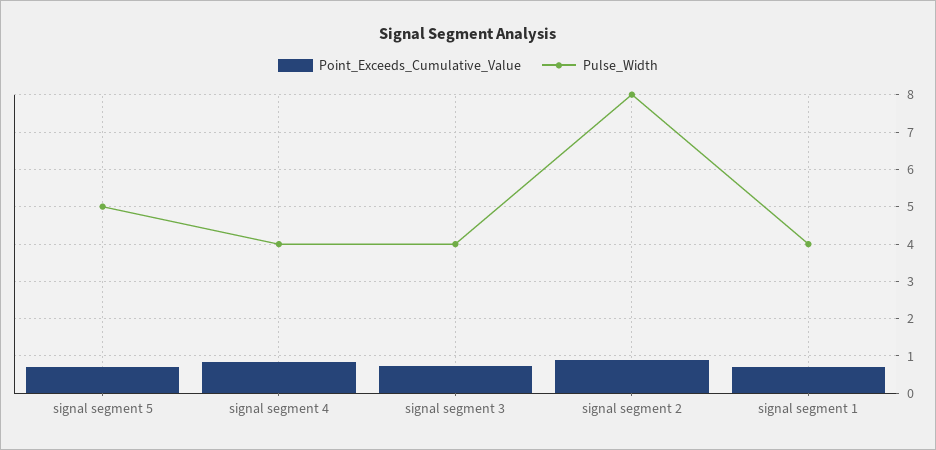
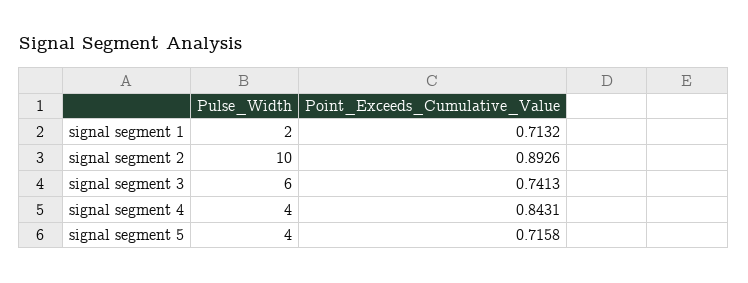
  {
    "Point_Exceeds_Cumulative_Value": {
      "signal segment 5": 0.7158,
      "signal segment 4": 0.8431,
      "signal segment 3": 0.7413,
      "signal segment 2": 0.8926,
      "signal segment 1": 0.7132
    },
    "Pulse_Width": {
-     "signal segment 5": 5,
+     "signal segment 5": 4,
      "signal segment 4": 4,
-     "signal segment 3": 4,
+     "signal segment 3": 6,
-     "signal segment 2": 8,
+     "signal segment 2": 10,
-     "signal segment 1": 4
+     "signal segment 1": 2
    }
  }

